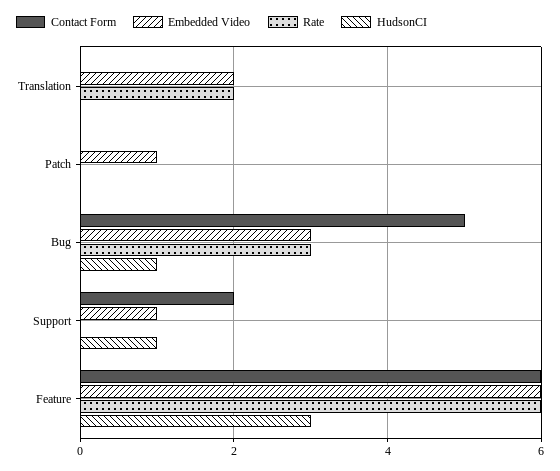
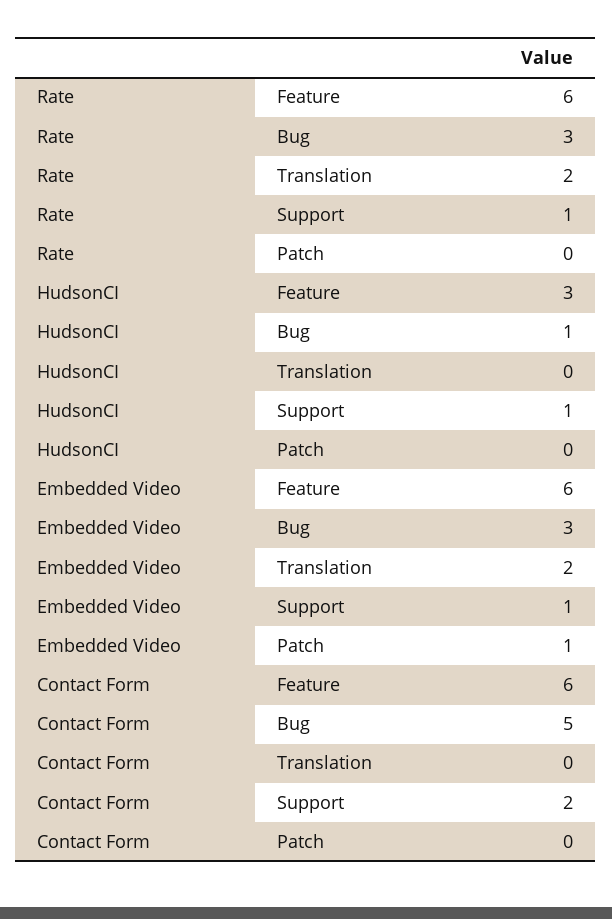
  {
    "Contact Form": {
      "Translation": 0,
      "Patch": 0,
      "Bug": 5,
      "Support": 2,
      "Feature": 6
    },
    "Embedded Video": {
      "Translation": 2,
      "Patch": 1,
      "Bug": 3,
      "Support": 1,
      "Feature": 6
    },
    "Rate": {
      "Translation": 2,
      "Patch": 0,
      "Bug": 3,
-     "Support": 0,
+     "Support": 1,
      "Feature": 6
    },
    "HudsonCI": {
      "Translation": 0,
      "Patch": 0,
      "Bug": 1,
      "Support": 1,
      "Feature": 3
    }
  }

